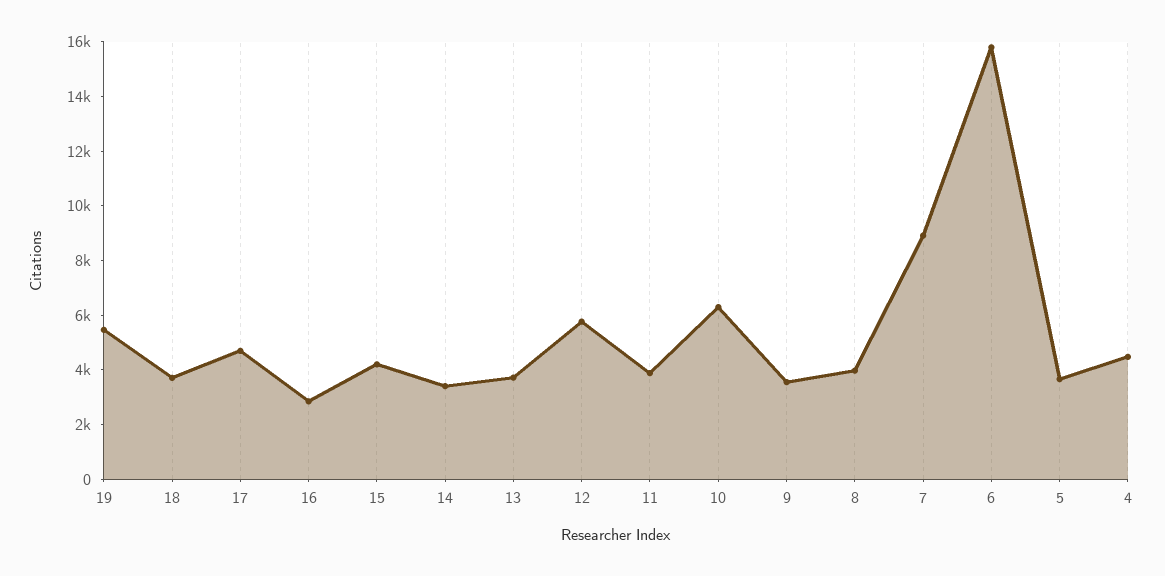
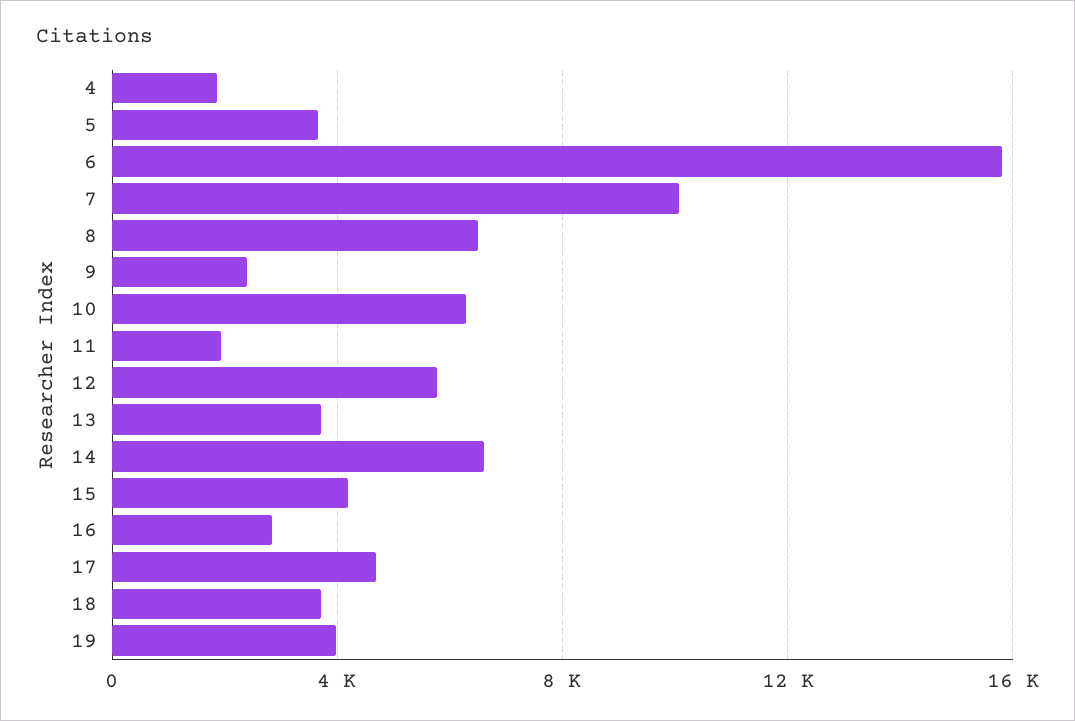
  {
-   "19": 5500,
+   "19": 4000,
    "18": 3500,
    "17": 4500,
    "16": 3000,
    "15": 4000,
-   "14": 3500,
+   "14": 6500,
    "13": 3500,
    "12": 6000,
-   "11": 4000,
+   "11": 2000,
    "10": 6500,
-   "9": 3500,
+   "9": 2500,
-   "8": 4000,
+   "8": 6500,
-   "7": 9000,
+   "7": 10000,
    "6": 16000,
    "5": 3500,
-   "4": 4500
+   "4": 2000
  }

